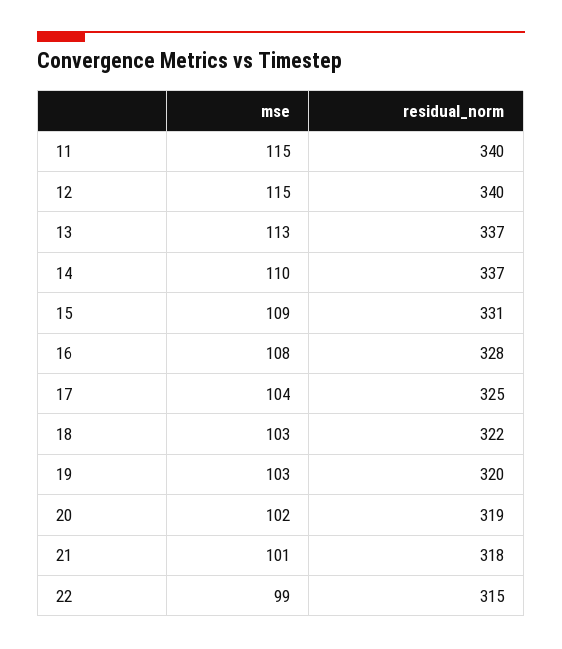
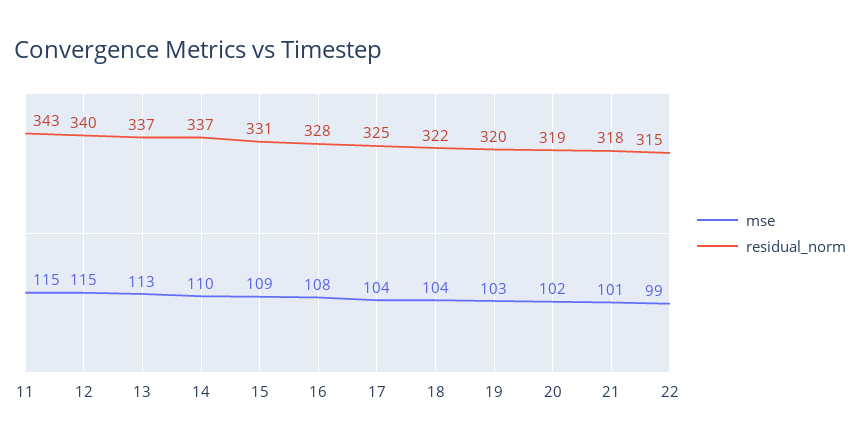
  {
    "mse": {
      "11": 115,
      "12": 115,
      "13": 113,
      "14": 110,
      "15": 109,
      "16": 108,
      "17": 104,
-     "18": 103,
+     "18": 104,
      "19": 103,
      "20": 102,
      "21": 101,
      "22": 99
    },
    "residual_norm": {
-     "11": 340,
+     "11": 343,
      "12": 340,
      "13": 337,
      "14": 337,
      "15": 331,
      "16": 328,
      "17": 325,
      "18": 322,
      "19": 320,
      "20": 319,
      "21": 318,
      "22": 315
    }
  }

